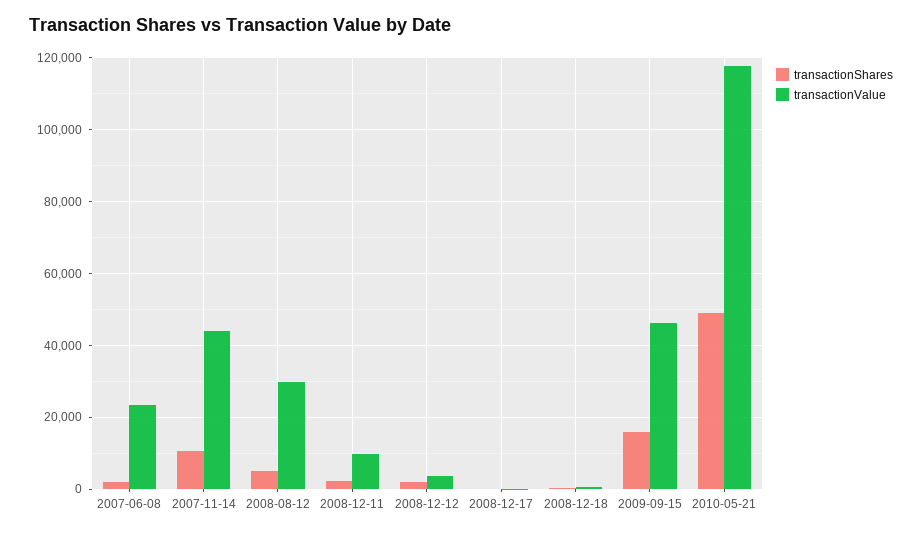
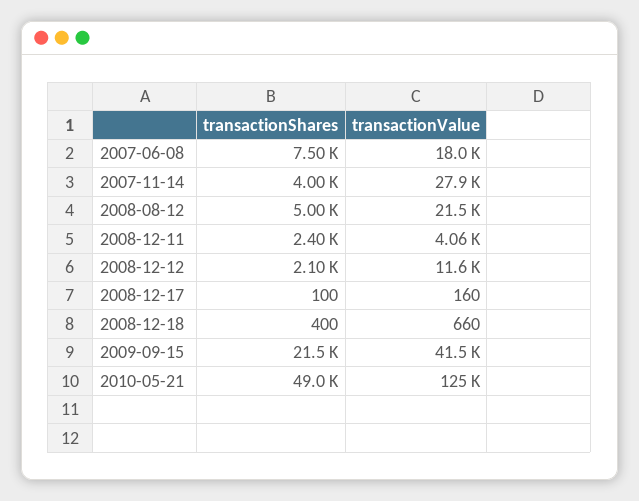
  {
    "transactionShares": {
-     "2007-06-08": 2000,
+     "2007-06-08": 7500,
-     "2007-11-14": 10000,
+     "2007-11-14": 4000,
      "2008-08-12": 5000,
      "2008-12-11": 2400,
      "2008-12-12": 2100,
      "2008-12-17": 100,
      "2008-12-18": 400,
-     "2009-09-15": 16000,
+     "2009-09-15": 21500,
      "2010-05-21": 49000
    },
    "transactionValue": {
-     "2007-06-08": 24000,
+     "2007-06-08": 18000,
-     "2007-11-14": 44000,
+     "2007-11-14": 27900,
-     "2008-08-12": 30000,
+     "2008-08-12": 21500,
-     "2008-12-11": 10000,
+     "2008-12-11": 4060,
-     "2008-12-12": 4000,
+     "2008-12-12": 11600,
      "2008-12-17": 160,
      "2008-12-18": 660,
-     "2009-09-15": 46000,
+     "2009-09-15": 41500,
-     "2010-05-21": 118000
+     "2010-05-21": 125000
    }
  }

